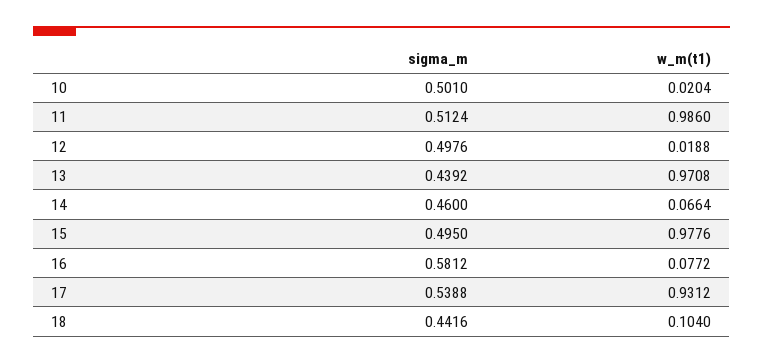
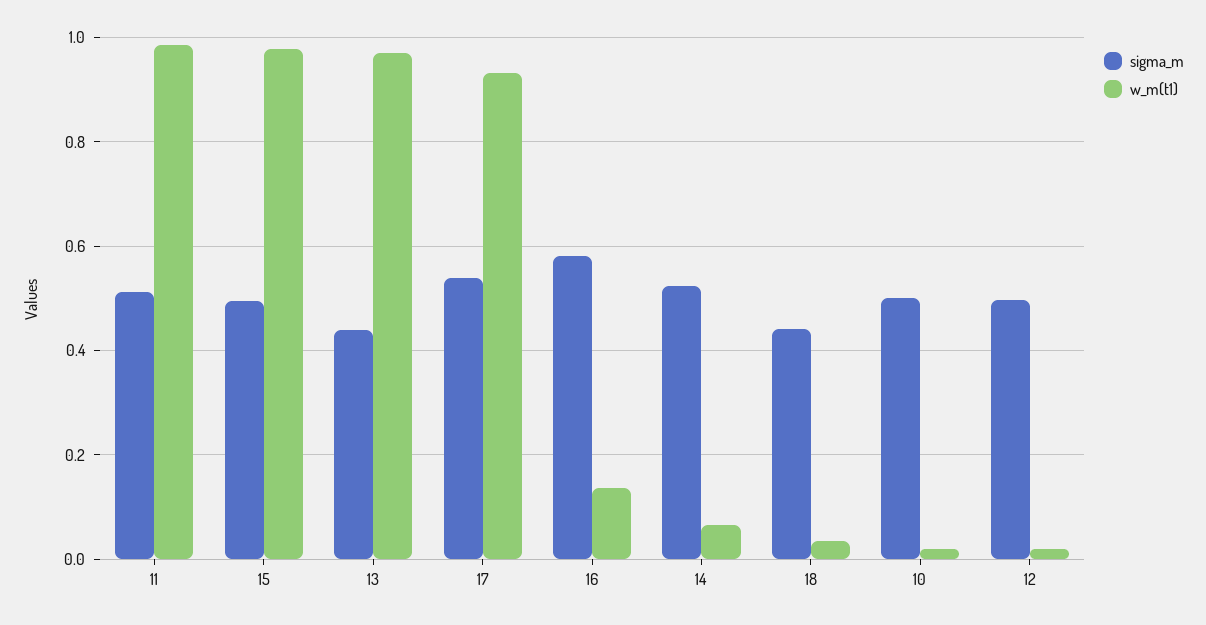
  {
    "sigma_m": {
      "10": 0.501,
      "11": 0.5124,
      "12": 0.4976,
      "13": 0.4392,
-     "14": 0.46,
+     "14": 0.52,
      "15": 0.495,
      "16": 0.5812,
      "17": 0.5388,
      "18": 0.4416
    },
    "w_m(t1)": {
      "10": 0.0204,
      "11": 0.986,
      "12": 0.0188,
      "13": 0.9708,
      "14": 0.0664,
      "15": 0.9776,
-     "16": 0.0772,
+     "16": 0.14,
      "17": 0.9312,
-     "18": 0.104
+     "18": 0.04
    }
  }

